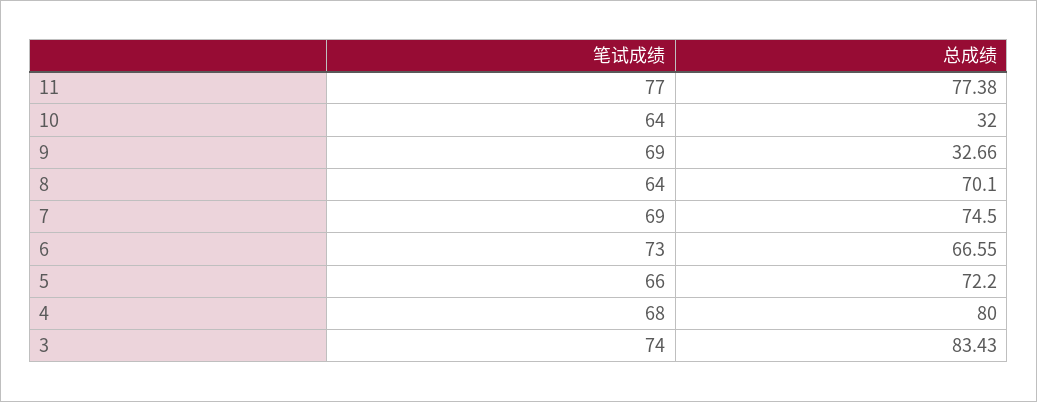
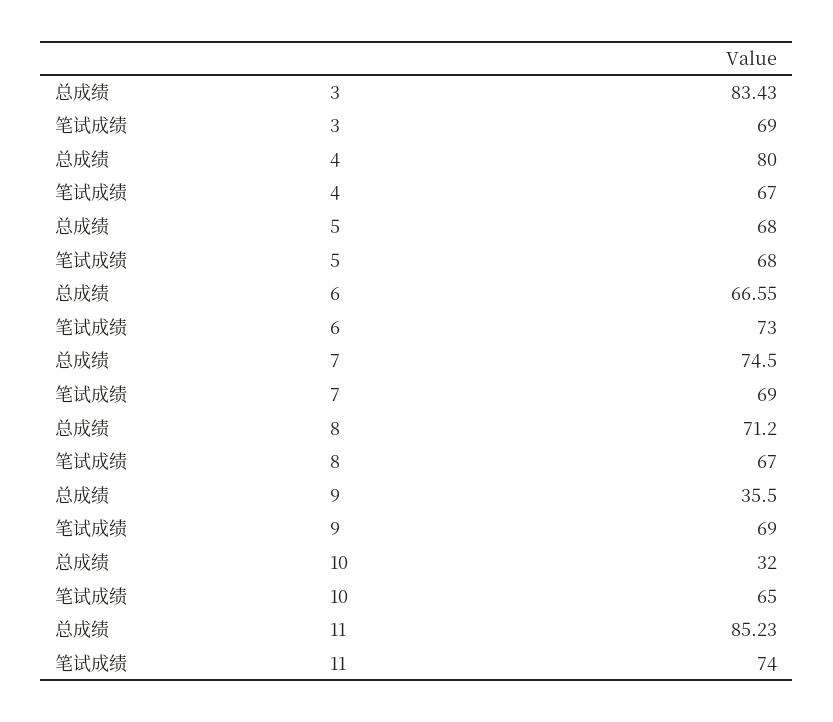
  {
    "笔试成绩": {
-     "11": 77,
+     "11": 74,
-     "10": 64,
+     "10": 65,
      "9": 69,
-     "8": 64,
+     "8": 67,
      "7": 69,
      "6": 73,
-     "5": 66,
+     "5": 68,
-     "4": 68,
+     "4": 67,
-     "3": 74
+     "3": 69
    },
    "总成绩": {
-     "11": 77.38,
+     "11": 85.23,
      "10": 32,
-     "9": 32.66,
+     "9": 35.5,
-     "8": 70.1,
+     "8": 71.2,
      "7": 74.5,
      "6": 66.55,
-     "5": 72.2,
+     "5": 68,
      "4": 80,
      "3": 83.43
    }
  }

